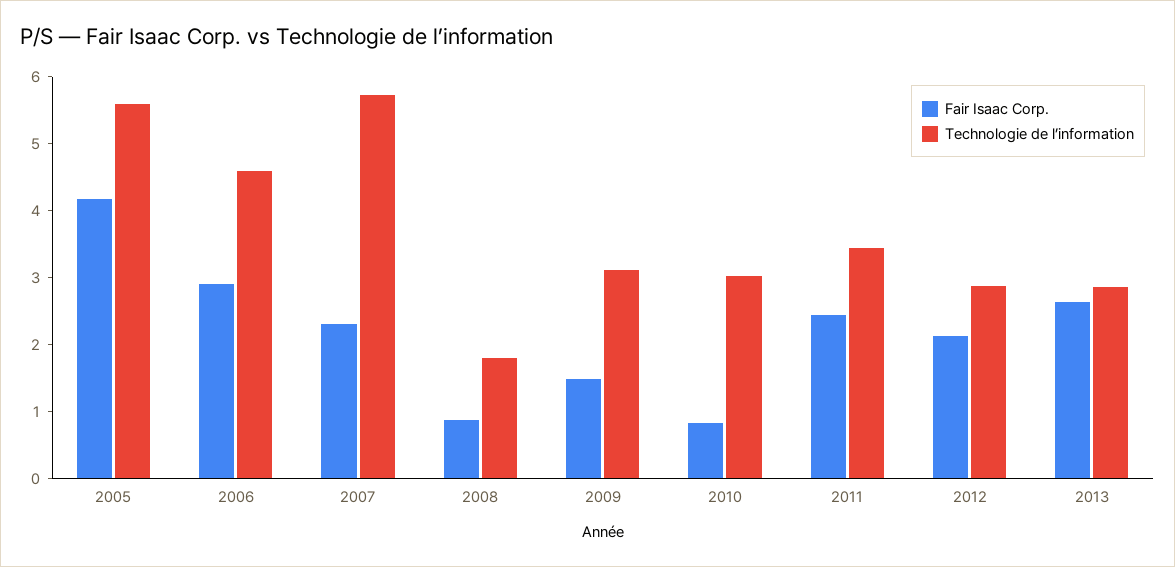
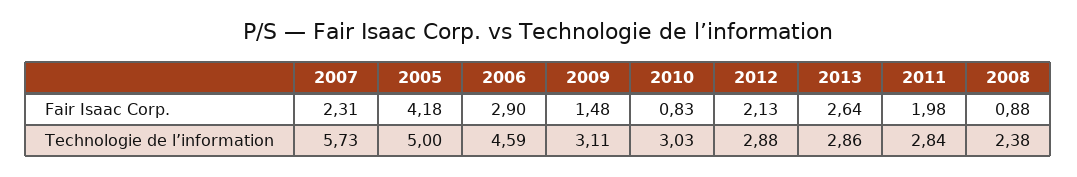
  {
    "Fair Isaac Corp.": {
      "2005": 4.18,
      "2006": 2.9,
      "2007": 2.31,
      "2008": 0.88,
      "2009": 1.48,
      "2010": 0.83,
-     "2011": 2.4,
+     "2011": 1.98,
      "2012": 2.13,
      "2013": 2.64
    },
    "Technologie de l’information": {
-     "2005": 5.6,
+     "2005": 5,
      "2006": 4.59,
      "2007": 5.73,
-     "2008": 1.8,
+     "2008": 2.38,
      "2009": 3.11,
      "2010": 3.03,
-     "2011": 3.4,
+     "2011": 2.84,
      "2012": 2.88,
      "2013": 2.86
    }
  }

